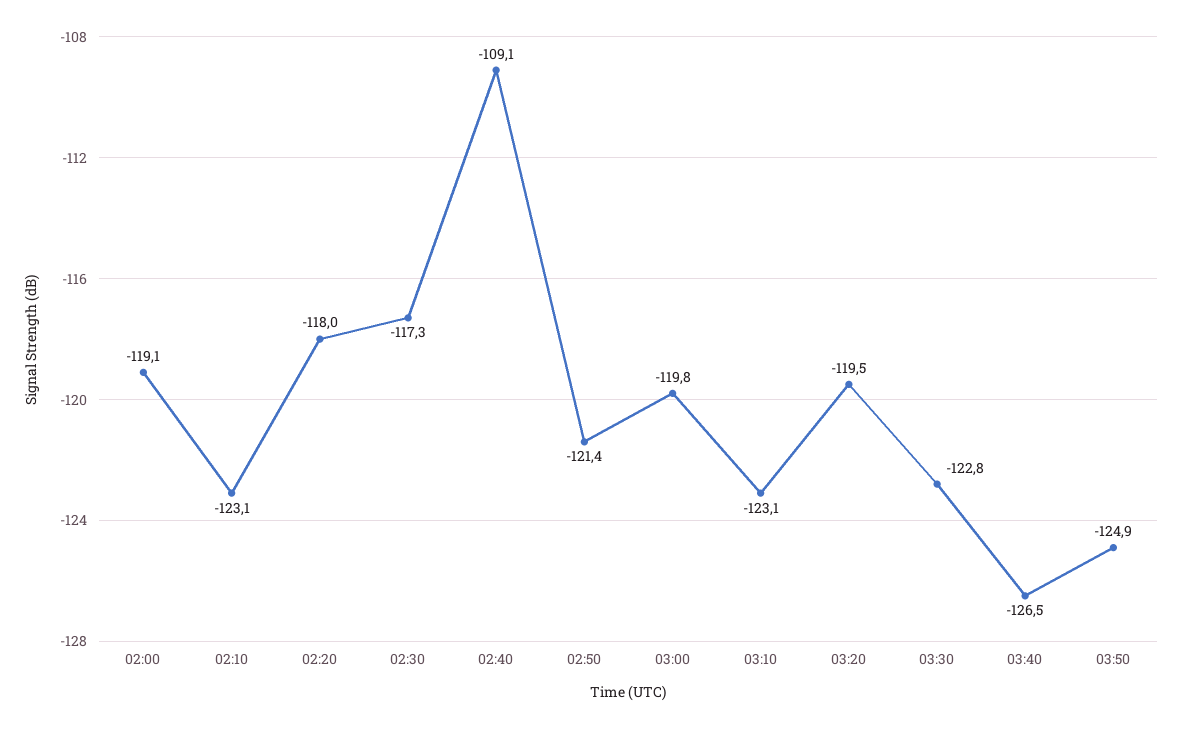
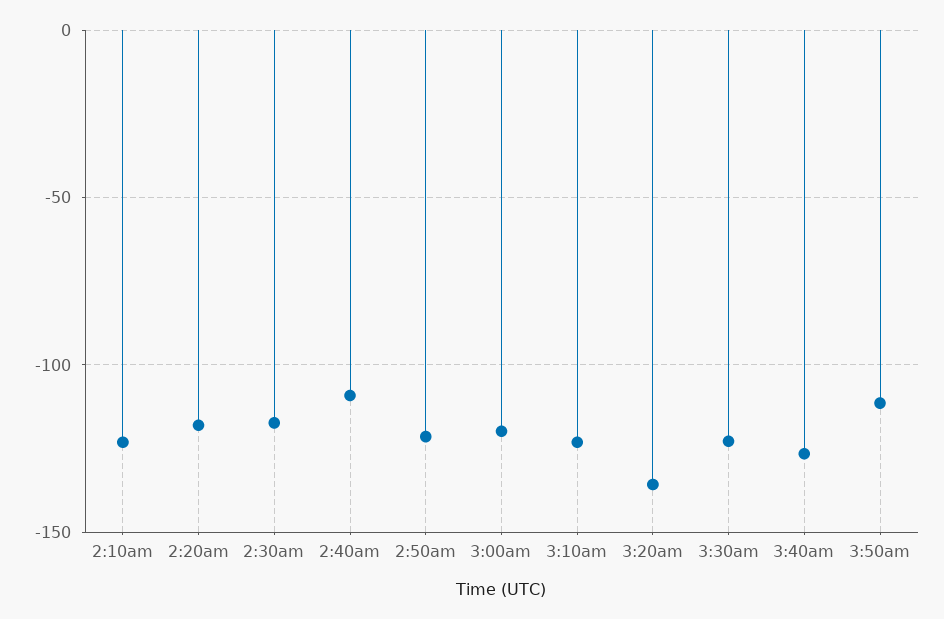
  {
-   "02:00": -119.1,
    "02:10": -123.1,
    "02:20": -118,
    "02:30": -117.3,
    "02:40": -109.1,
    "02:50": -121.4,
    "03:00": -119.8,
    "03:10": -123.1,
-   "03:20": -119.5,
+   "03:20": -135,
    "03:30": -122.8,
    "03:40": -126.5,
-   "03:50": -124.9
+   "03:50": -110
  }

